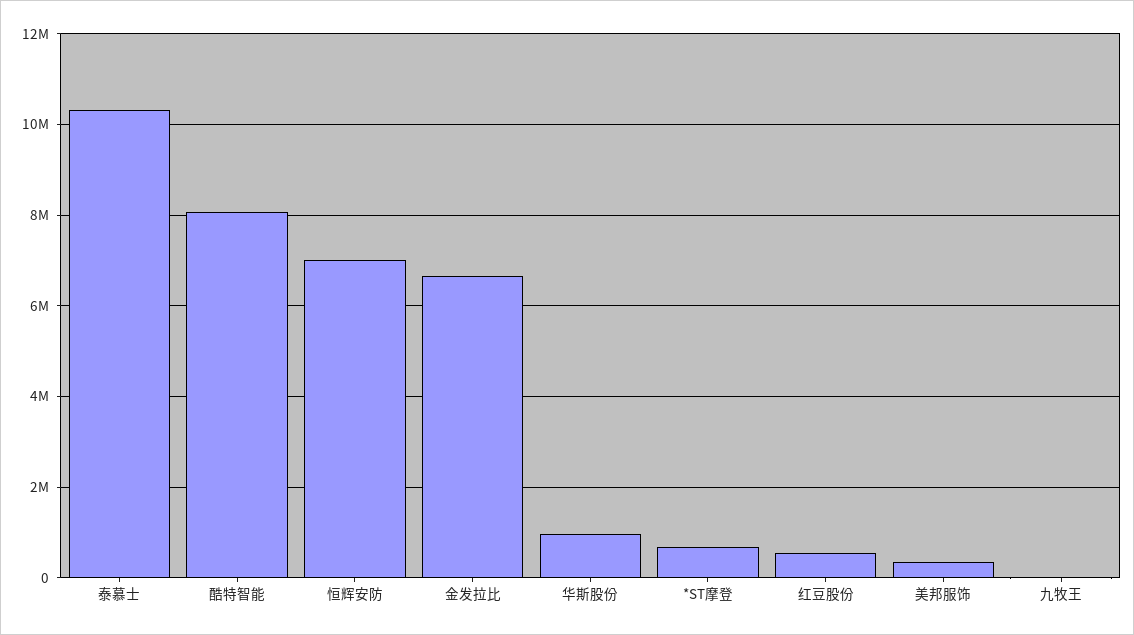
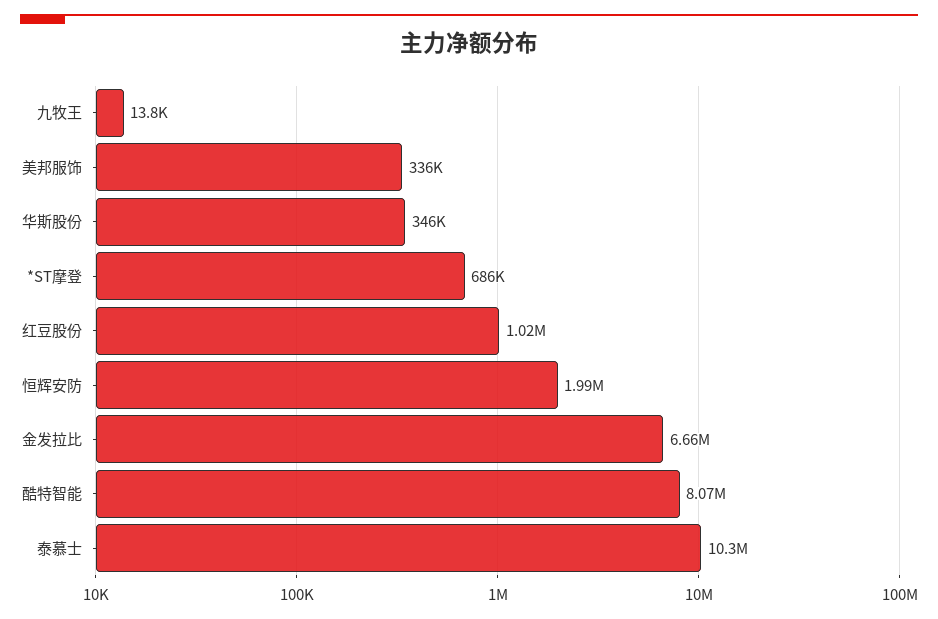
  {
    "泰慕士": 10300000,
    "酷特智能": 8070000,
-   "恒辉安防": 7000000,
+   "恒辉安防": 1990000,
    "金发拉比": 6660000,
-   "华斯股份": 1000000,
+   "华斯股份": 346000,
    "*ST摩登": 686000,
-   "红豆股份": 600000,
+   "红豆股份": 1020000,
    "美邦服饰": 336000,
    "九牧王": 13800
  }

